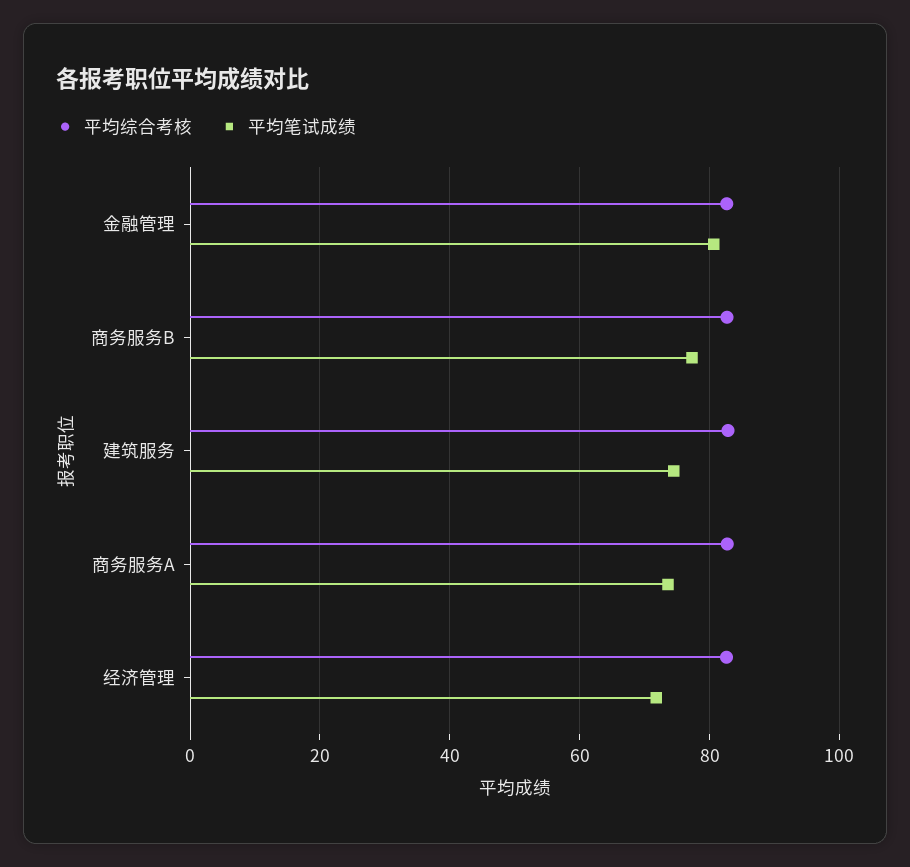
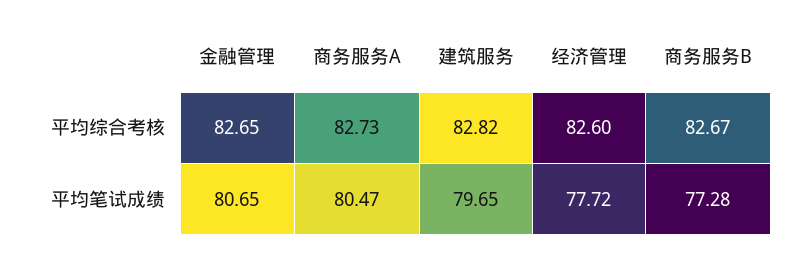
  {
    "平均综合考核": {
      "金融管理": 82.65,
      "商务服务B": 82.67,
      "建筑服务": 82.82,
      "商务服务A": 82.73,
      "经济管理": 82.6
    },
    "平均笔试成绩": {
      "金融管理": 80.65,
      "商务服务B": 77.28,
-     "建筑服务": 74,
+     "建筑服务": 79.65,
-     "商务服务A": 74,
+     "商务服务A": 80.47,
-     "经济管理": 72
+     "经济管理": 77.72
    }
  }

